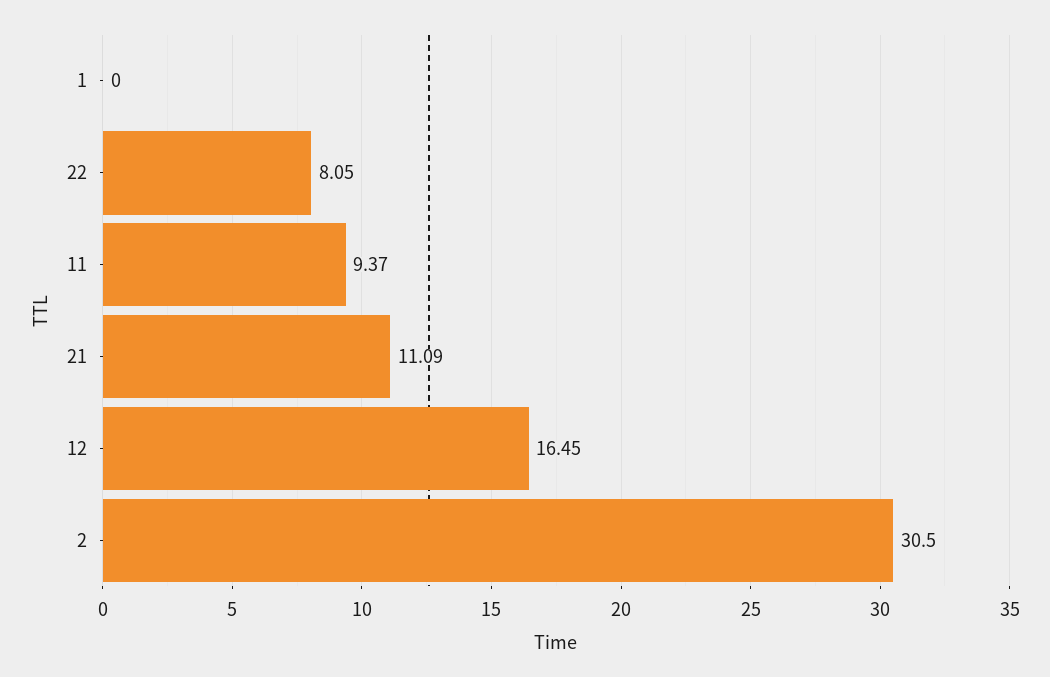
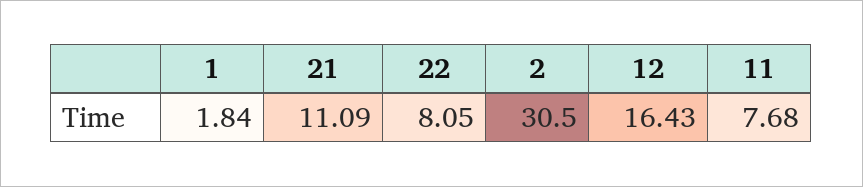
  {
-   "1": 0,
+   "1": 1.84,
    "22": 8.05,
-   "11": 9.37,
+   "11": 7.68,
    "21": 11.09,
-   "12": 16.45,
+   "12": 16.43,
    "2": 30.5
  }

